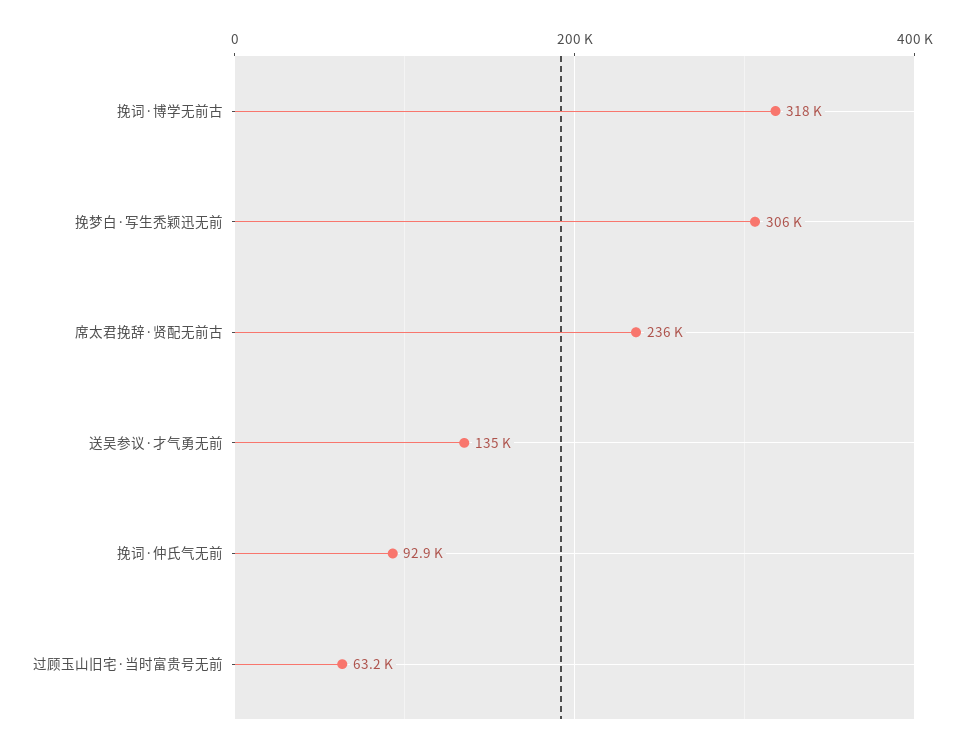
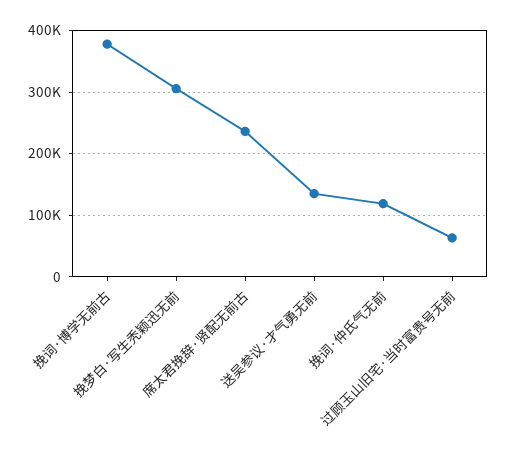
  {
-   "挽词·博学无前古": 318000,
+   "挽词·博学无前古": 380000,
    "挽梦白·写生秃颖迅无前": 306000,
    "席太君挽辞·贤配无前古": 236000,
    "送吴参议·才气勇无前": 135000,
-   "挽词·仲氏气无前": 92900,
+   "挽词·仲氏气无前": 120000,
    "过顾玉山旧宅·当时富贵号无前": 63200
  }

